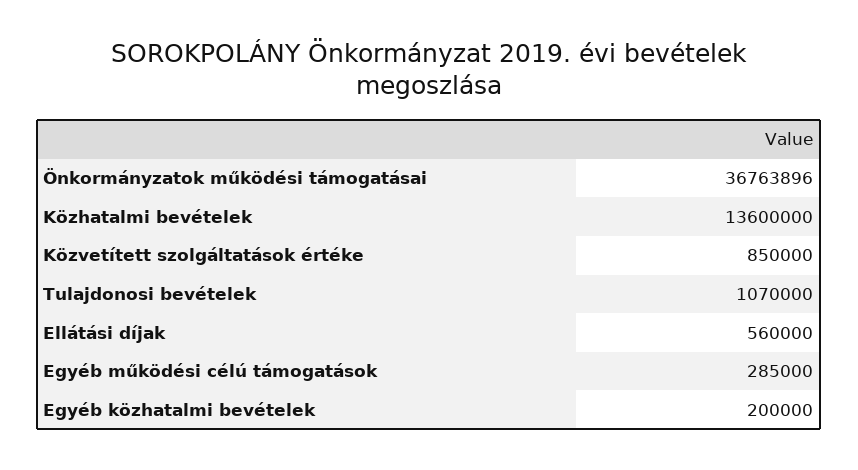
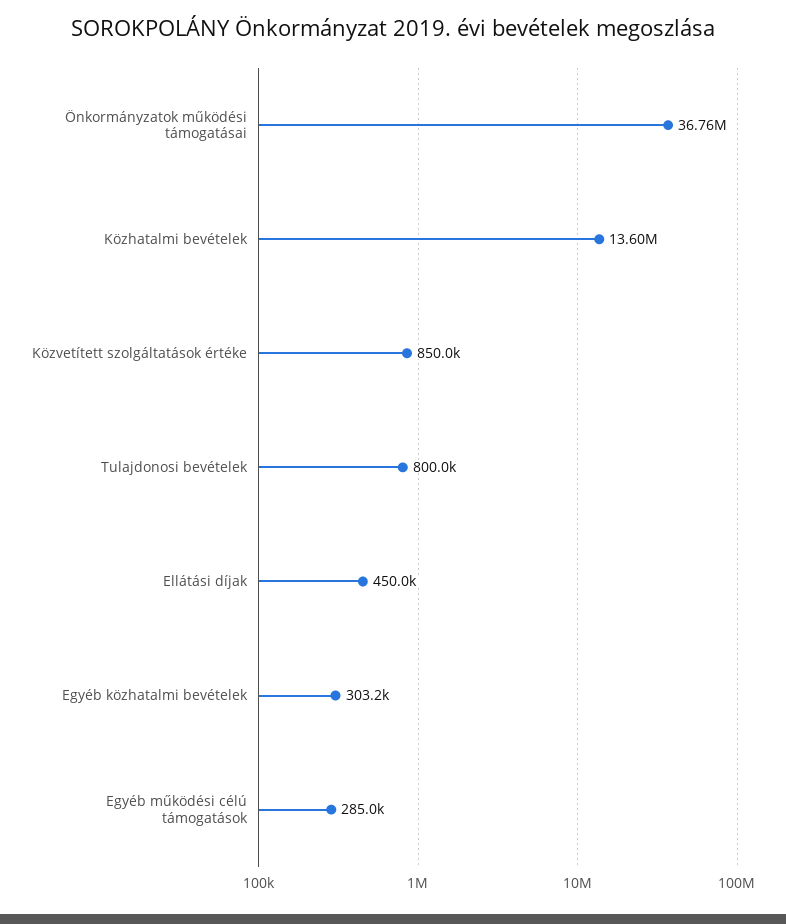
  {
    "Önkormányzatok működési támogatásai": 36763896,
    "Közhatalmi bevételek": 13600000,
    "Közvetített szolgáltatások értéke": 850000,
-   "Tulajdonosi bevételek": 1070000,
+   "Tulajdonosi bevételek": 800000,
-   "Ellátási díjak": 560000,
+   "Ellátási díjak": 450000,
    "Egyéb működési célú támogatások": 285000,
-   "Egyéb közhatalmi bevételek": 200000
+   "Egyéb közhatalmi bevételek": 303200
  }

